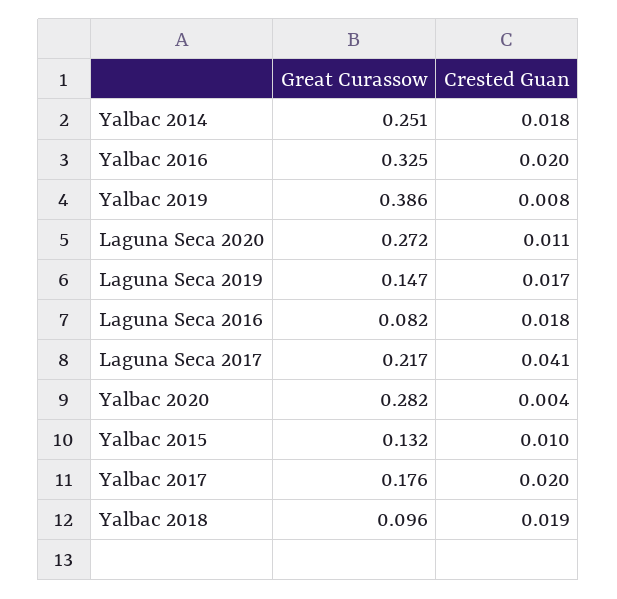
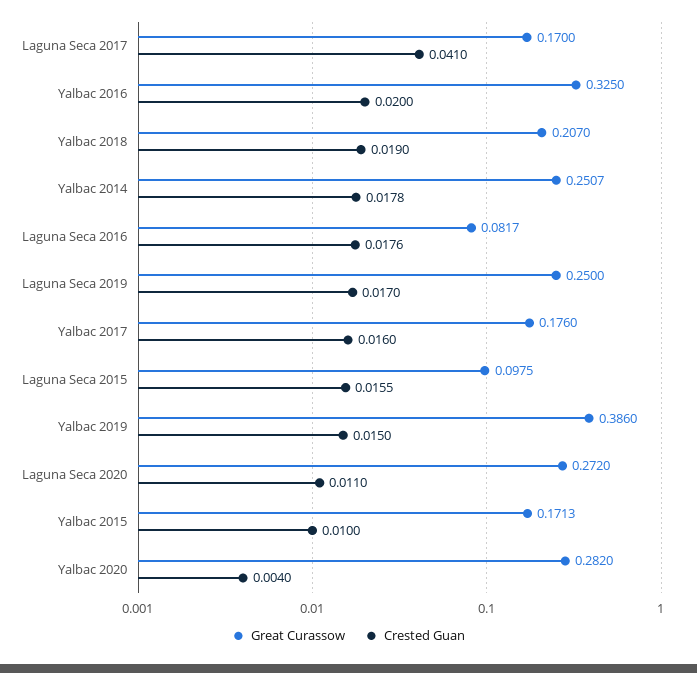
  {
    "Great Curassow": {
      "Yalbac 2014": 0.2507,
      "Yalbac 2016": 0.325,
      "Yalbac 2019": 0.386,
      "Laguna Seca 2020": 0.272,
-     "Laguna Seca 2019": 0.147,
+     "Laguna Seca 2019": 0.25,
      "Laguna Seca 2016": 0.0817,
-     "Laguna Seca 2017": 0.217,
+     "Laguna Seca 2017": 0.17,
      "Yalbac 2020": 0.282,
-     "Yalbac 2015": 0.132,
+     "Yalbac 2015": 0.1713,
      "Yalbac 2017": 0.176,
-     "Yalbac 2018": 0.096
+     "Yalbac 2018": 0.207,
+     "Laguna Seca 2015": 0.0975
    },
    "Crested Guan": {
      "Yalbac 2014": 0.0178,
      "Yalbac 2016": 0.02,
-     "Yalbac 2019": 0.008,
+     "Yalbac 2019": 0.015,
      "Laguna Seca 2020": 0.011,
      "Laguna Seca 2019": 0.017,
      "Laguna Seca 2016": 0.0176,
      "Laguna Seca 2017": 0.041,
      "Yalbac 2020": 0.004,
      "Yalbac 2015": 0.01,
-     "Yalbac 2017": 0.02,
+     "Yalbac 2017": 0.016,
-     "Yalbac 2018": 0.019
+     "Yalbac 2018": 0.019,
+     "Laguna Seca 2015": 0.0155
    }
  }

